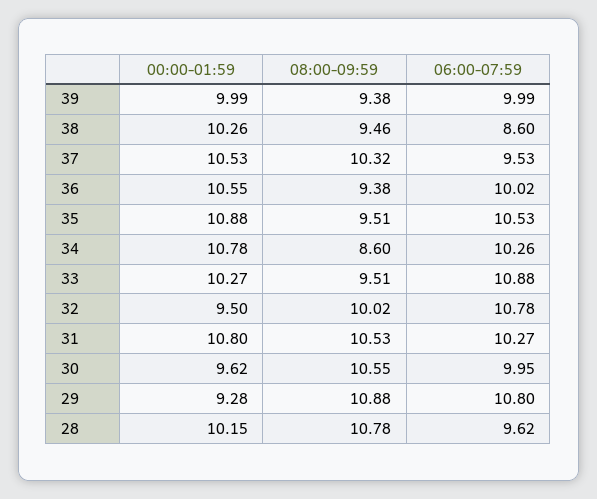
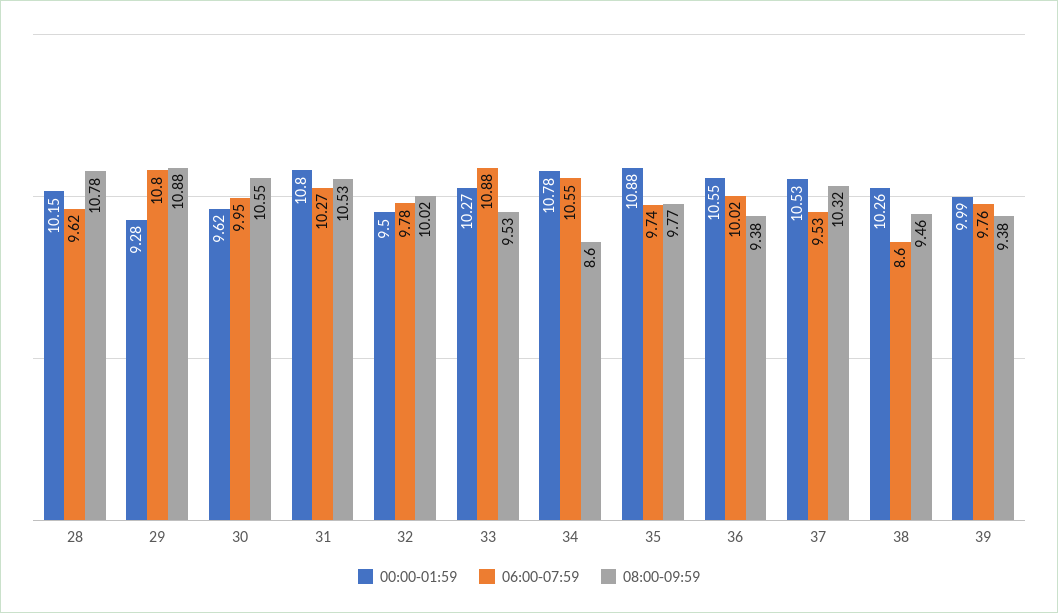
  {
    "00:00-01:59": {
      "39": 9.99,
      "38": 10.26,
      "37": 10.53,
      "36": 10.55,
      "35": 10.88,
      "34": 10.78,
      "33": 10.27,
      "32": 9.5,
      "31": 10.8,
      "30": 9.62,
      "29": 9.28,
      "28": 10.15
    },
    "08:00-09:59": {
      "39": 9.38,
      "38": 9.46,
      "37": 10.32,
      "36": 9.38,
-     "35": 9.51,
+     "35": 9.77,
      "34": 8.6,
-     "33": 9.51,
+     "33": 9.53,
      "32": 10.02,
      "31": 10.53,
      "30": 10.55,
      "29": 10.88,
      "28": 10.78
    },
    "06:00-07:59": {
-     "39": 9.99,
+     "39": 9.76,
      "38": 8.6,
      "37": 9.53,
      "36": 10.02,
-     "35": 10.53,
+     "35": 9.74,
-     "34": 10.26,
+     "34": 10.55,
      "33": 10.88,
-     "32": 10.78,
+     "32": 9.78,
      "31": 10.27,
      "30": 9.95,
      "29": 10.8,
      "28": 9.62
    }
  }

